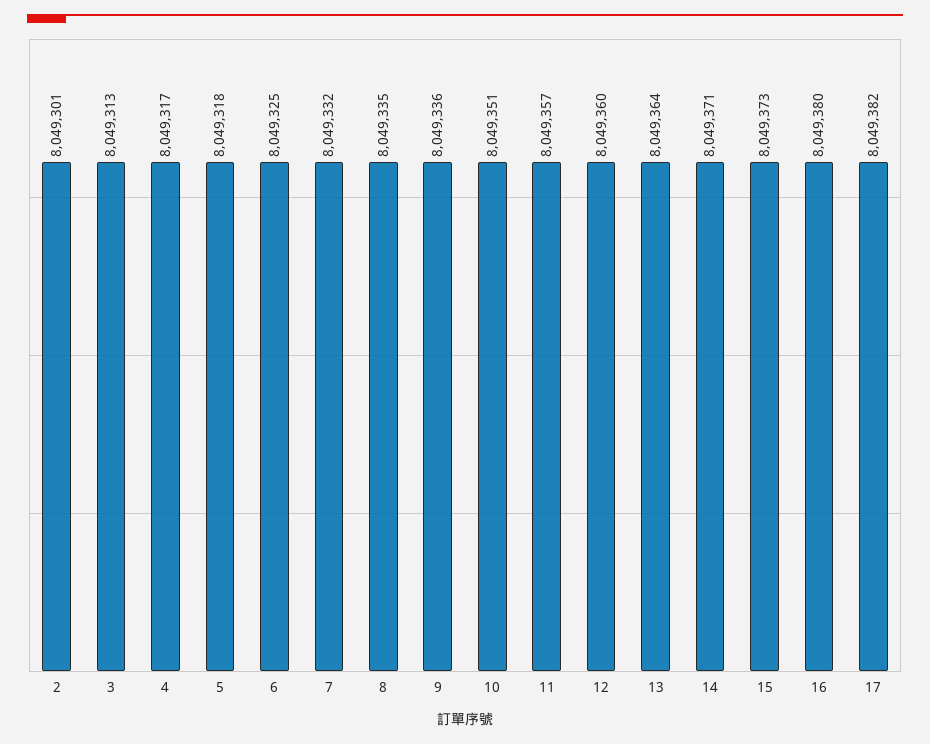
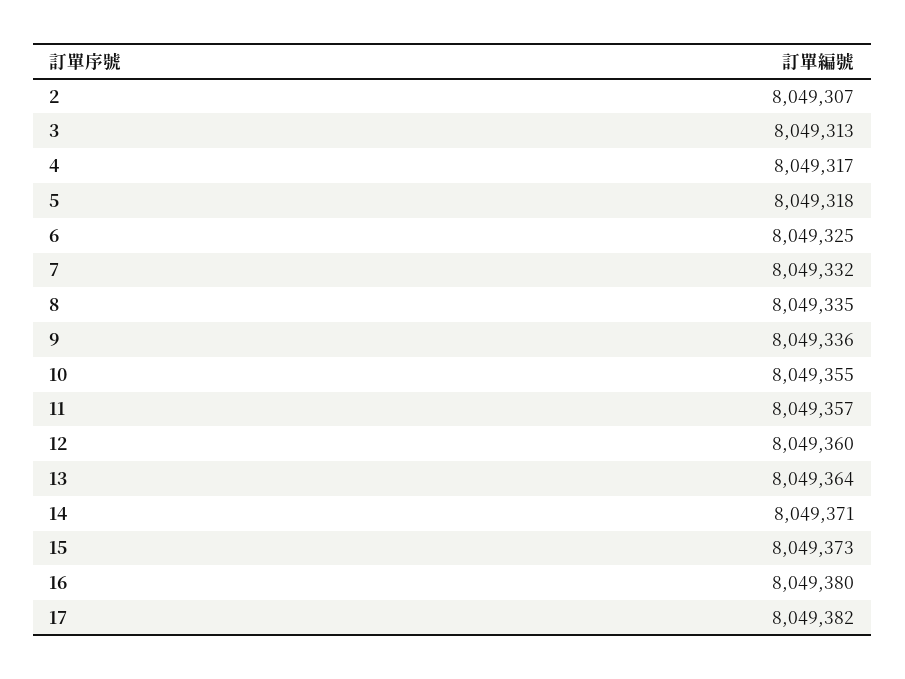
  {
-   "2": 8049301,
+   "2": 8049307,
    "3": 8049313,
    "4": 8049317,
    "5": 8049318,
    "6": 8049325,
    "7": 8049332,
    "8": 8049335,
    "9": 8049336,
-   "10": 8049351,
+   "10": 8049355,
    "11": 8049357,
    "12": 8049360,
    "13": 8049364,
    "14": 8049371,
    "15": 8049373,
    "16": 8049380,
    "17": 8049382
  }

